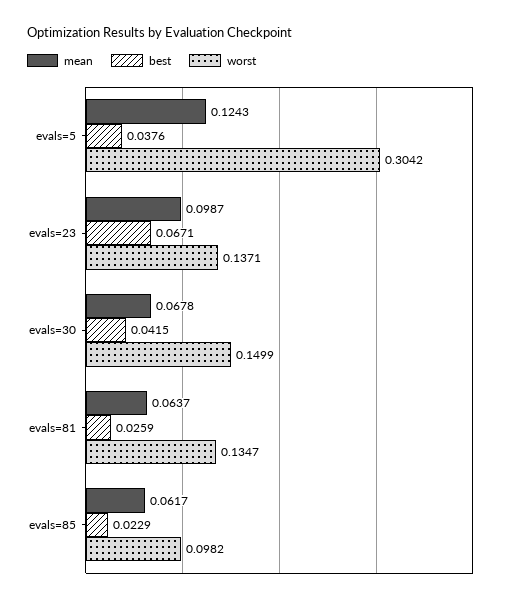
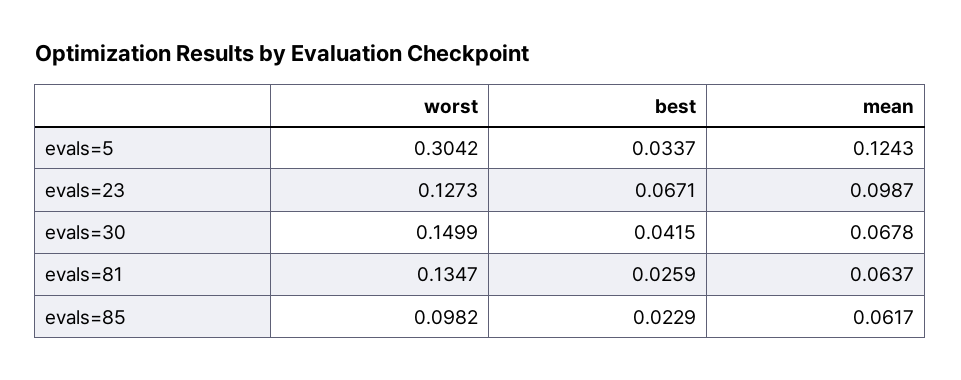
  {
    "mean": {
      "evals=5": 0.1243,
      "evals=23": 0.0987,
      "evals=30": 0.0678,
      "evals=81": 0.0637,
      "evals=85": 0.0617
    },
    "best": {
-     "evals=5": 0.0376,
+     "evals=5": 0.0337,
      "evals=23": 0.0671,
      "evals=30": 0.0415,
      "evals=81": 0.0259,
      "evals=85": 0.0229
    },
    "worst": {
      "evals=5": 0.3042,
-     "evals=23": 0.1371,
+     "evals=23": 0.1273,
      "evals=30": 0.1499,
      "evals=81": 0.1347,
      "evals=85": 0.0982
    }
  }

